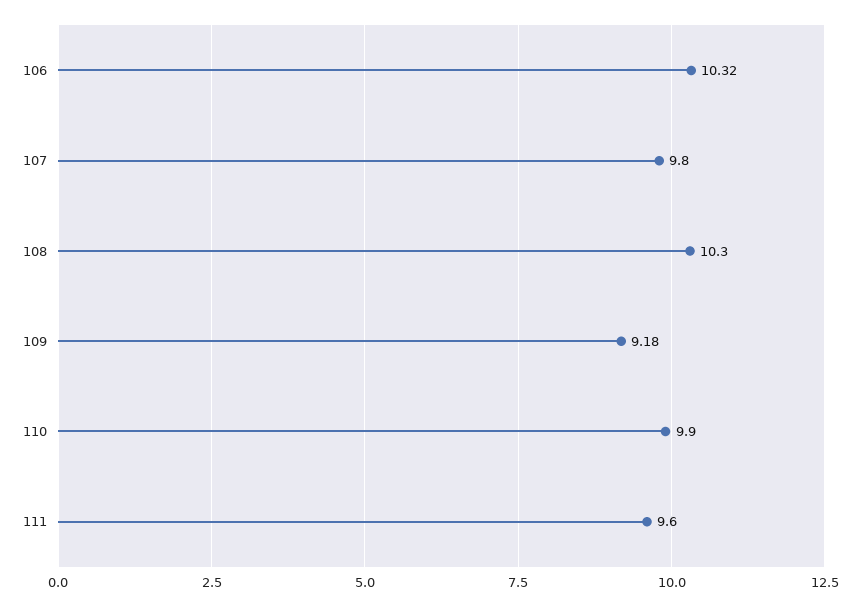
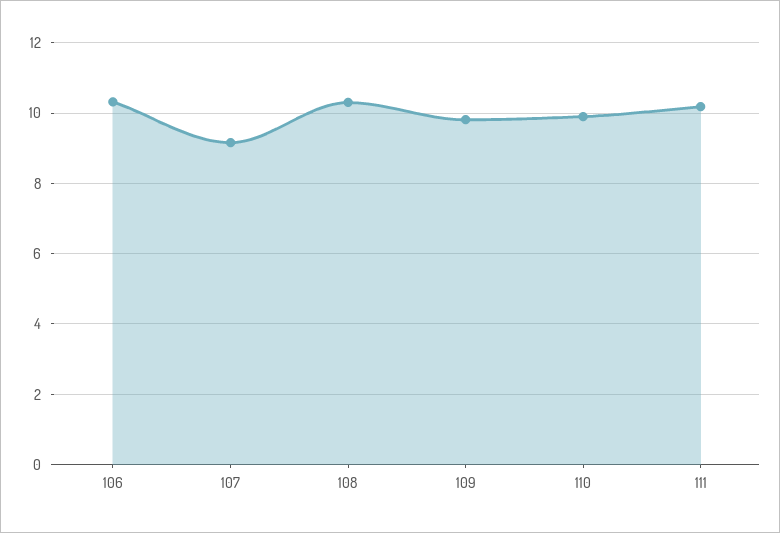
  {
    "106": 10.32,
-   "107": 9.8,
+   "107": 9.2,
    "108": 10.3,
-   "109": 9.18,
+   "109": 9.8,
    "110": 9.9,
-   "111": 9.6
+   "111": 10.2
  }

